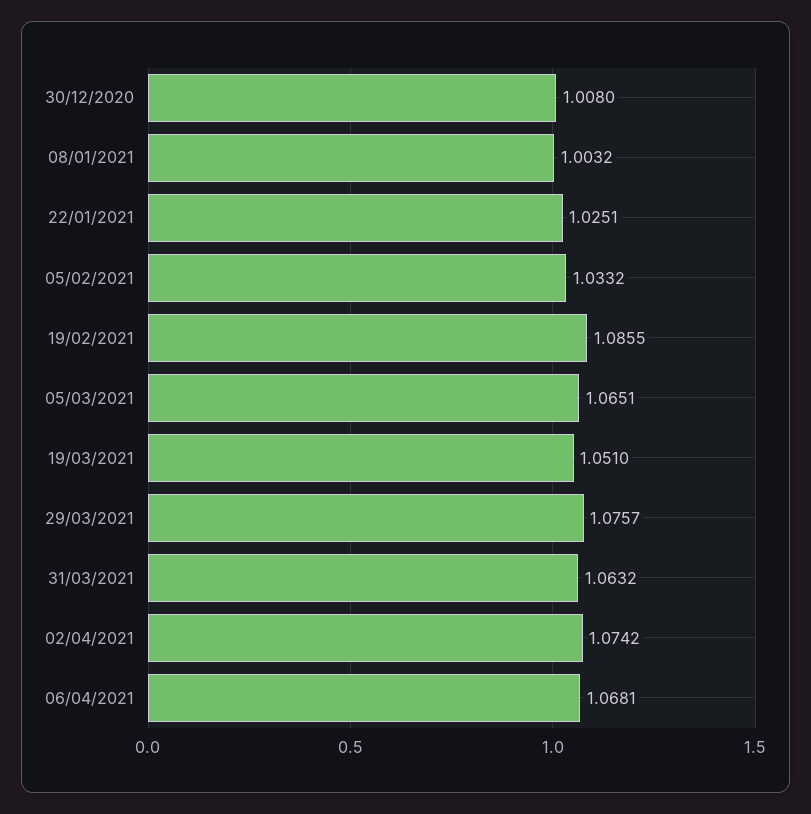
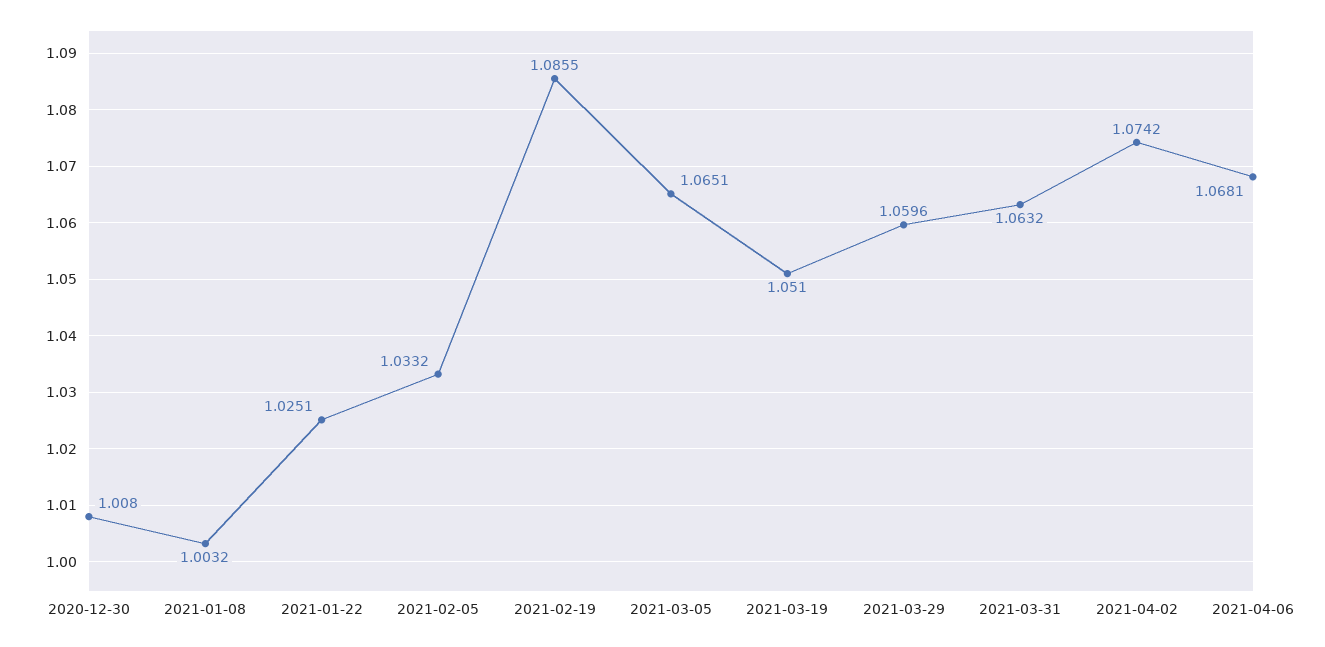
  {
    "30/12/2020": 1.008,
    "08/01/2021": 1.0032,
    "22/01/2021": 1.0251,
    "05/02/2021": 1.0332,
    "19/02/2021": 1.0855,
    "05/03/2021": 1.0651,
    "19/03/2021": 1.051,
-   "29/03/2021": 1.0757,
+   "29/03/2021": 1.0596,
    "31/03/2021": 1.0632,
    "02/04/2021": 1.0742,
    "06/04/2021": 1.0681
  }

